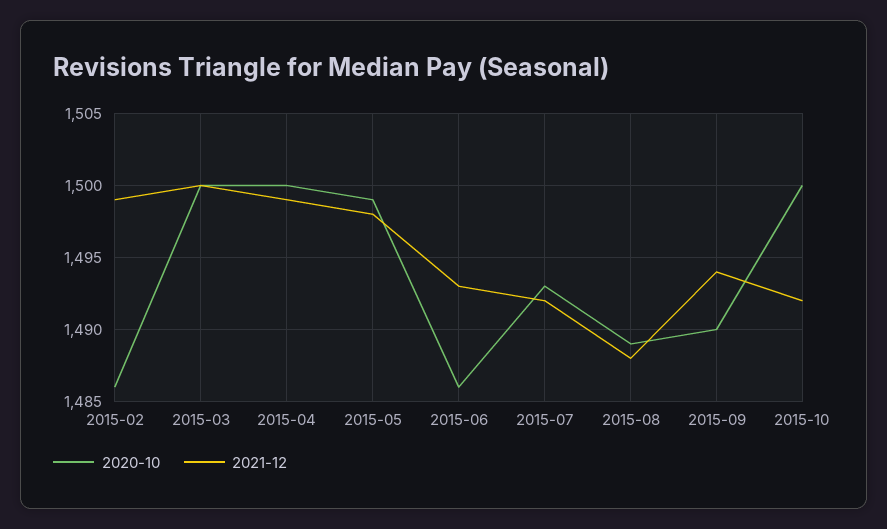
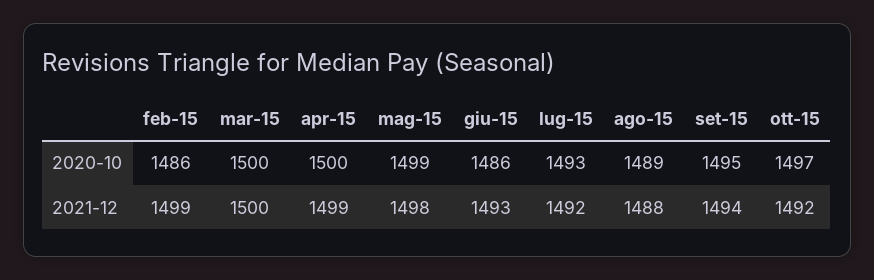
  {
    "2020-10": {
      "2015-02": 1486,
      "2015-03": 1500,
      "2015-04": 1500,
      "2015-05": 1499,
      "2015-06": 1486,
      "2015-07": 1493,
      "2015-08": 1489,
-     "2015-09": 1490,
+     "2015-09": 1495,
-     "2015-10": 1500
+     "2015-10": 1497
    },
    "2021-12": {
      "2015-02": 1499,
      "2015-03": 1500,
      "2015-04": 1499,
      "2015-05": 1498,
      "2015-06": 1493,
      "2015-07": 1492,
      "2015-08": 1488,
      "2015-09": 1494,
      "2015-10": 1492
    }
  }

